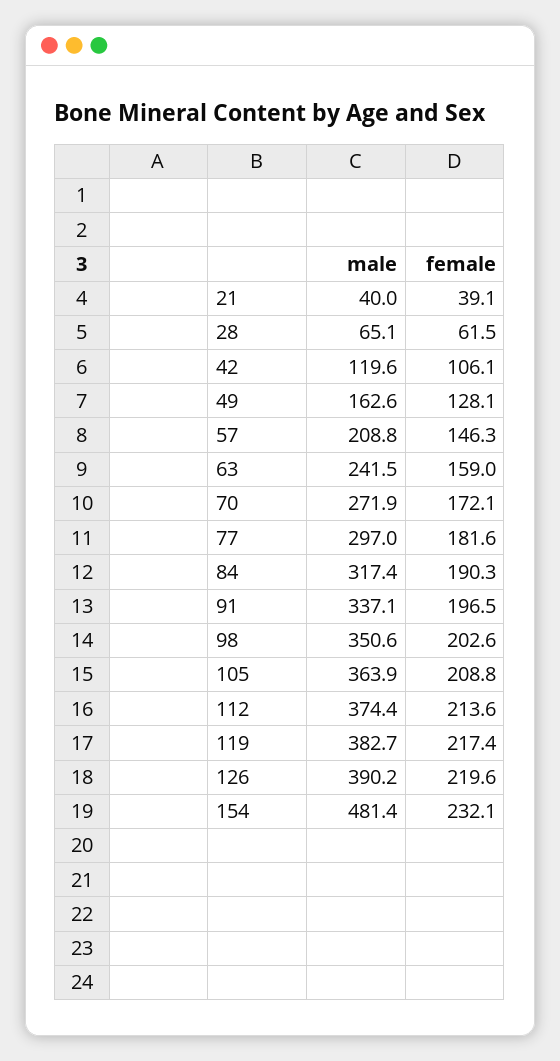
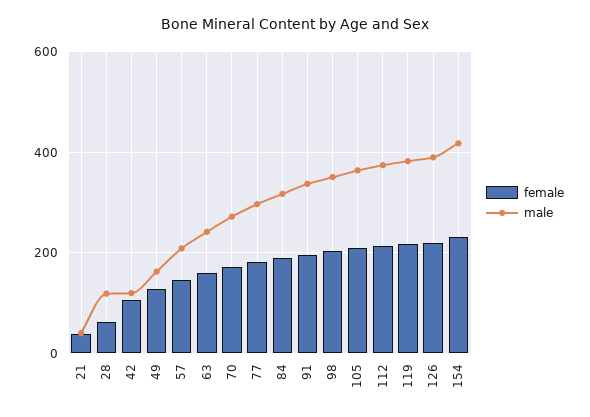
  {
    "male": {
      "21": 40,
-     "28": 65.1,
+     "28": 120,
      "42": 119.6,
      "49": 162.6,
      "57": 208.8,
      "63": 241.5,
      "70": 271.9,
      "77": 297,
      "84": 317.4,
      "91": 337.1,
      "98": 350.6,
      "105": 363.9,
      "112": 374.4,
      "119": 382.7,
      "126": 390.2,
-     "154": 481.4
+     "154": 420
    },
    "female": {
      "21": 39.1,
      "28": 61.5,
      "42": 106.1,
      "49": 128.1,
      "57": 146.3,
      "63": 159,
      "70": 172.1,
      "77": 181.6,
      "84": 190.3,
      "91": 196.5,
      "98": 202.6,
      "105": 208.8,
      "112": 213.6,
      "119": 217.4,
      "126": 219.6,
      "154": 232.1
    }
  }

